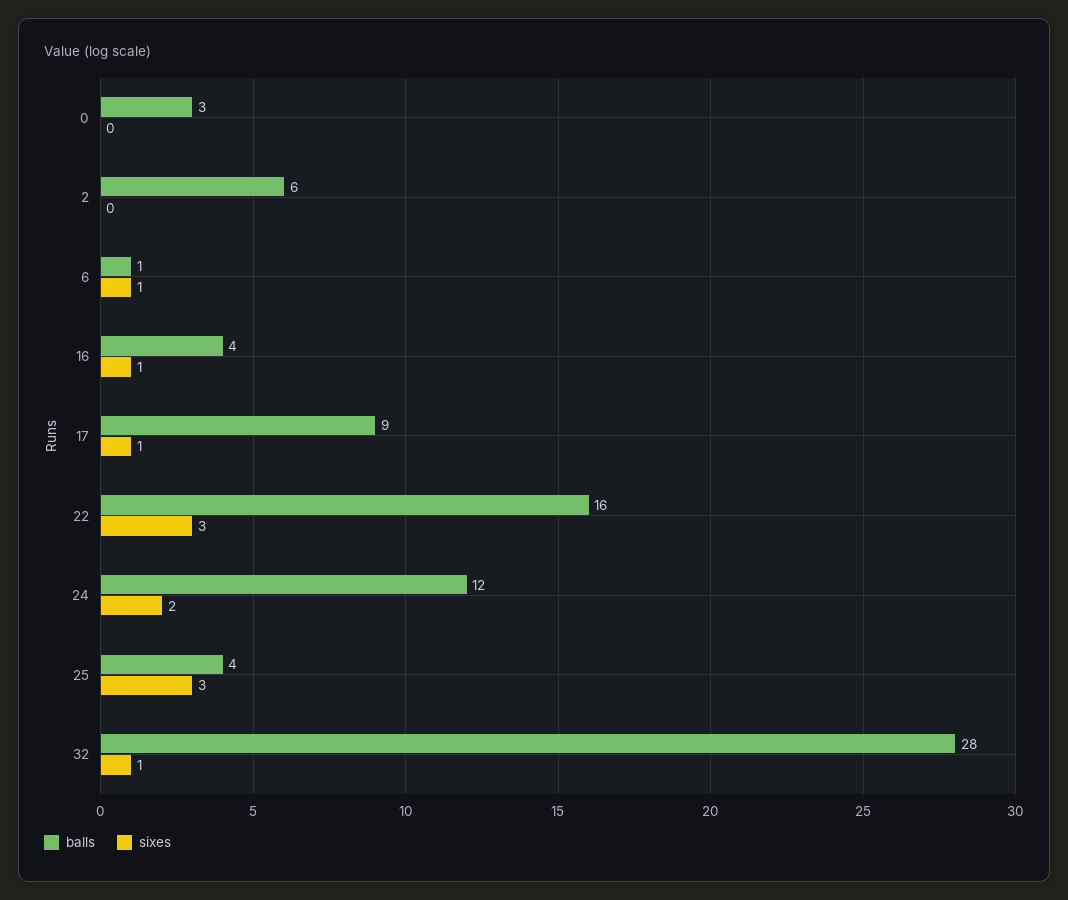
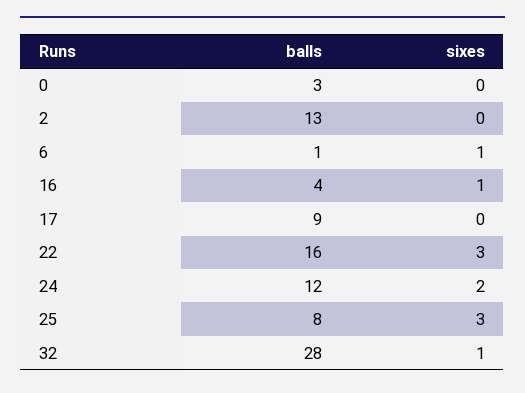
  {
    "balls": {
      "0": 3,
-     "2": 6,
+     "2": 13,
      "6": 1,
      "16": 4,
      "17": 9,
      "22": 16,
      "24": 12,
-     "25": 4,
+     "25": 8,
      "32": 28
    },
    "sixes": {
      "0": 0,
      "2": 0,
      "6": 1,
      "16": 1,
-     "17": 1,
+     "17": 0,
      "22": 3,
      "24": 2,
      "25": 3,
      "32": 1
    }
  }

